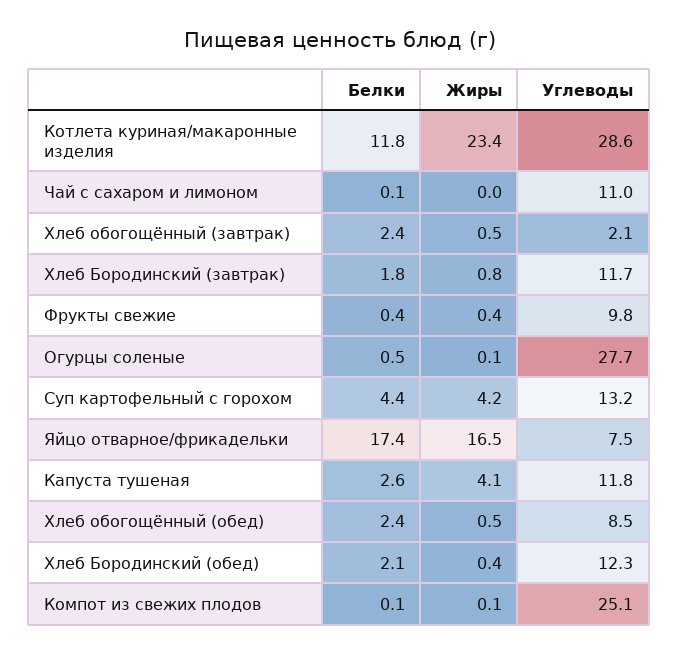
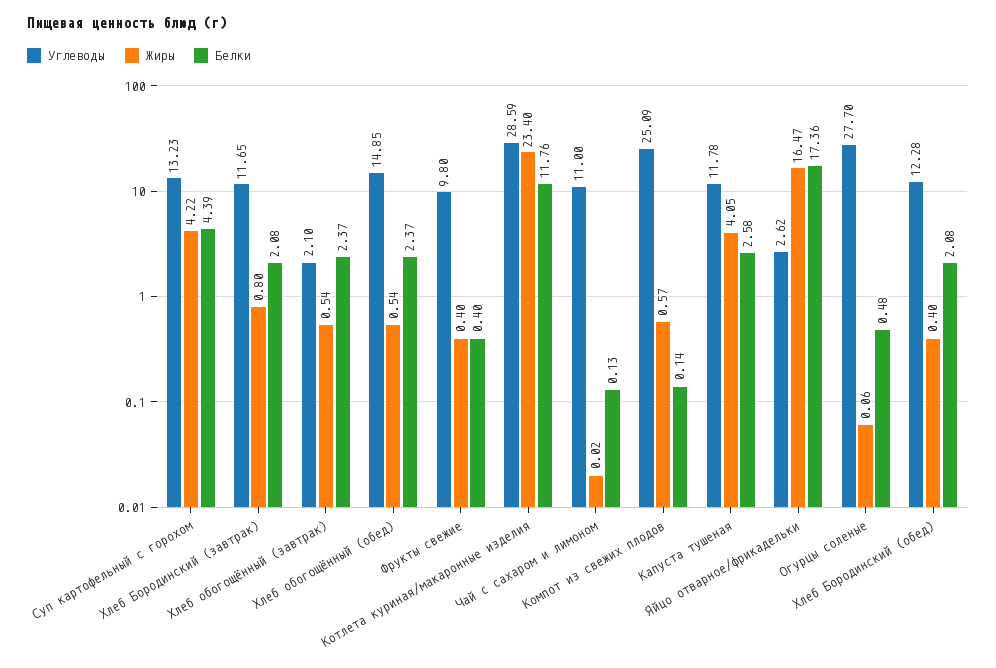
  {
    "Белки": {
      "Котлета куриная/макаронные изделия": 11.76,
      "Чай с сахаром и лимоном": 0.13,
      "Хлеб обогощённый (завтрак)": 2.37,
-     "Хлеб Бородинский (завтрак)": 1.8,
+     "Хлеб Бородинский (завтрак)": 2.08,
      "Фрукты свежие": 0.4,
      "Огурцы соленые": 0.48,
      "Суп картофельный с горохом": 4.39,
      "Яйцо отварное/фрикадельки": 17.36,
      "Капуста тушеная": 2.58,
      "Хлеб обогощённый (обед)": 2.37,
      "Хлеб Бородинский (обед)": 2.08,
      "Компот из свежих плодов": 0.14
    },
    "Жиры": {
      "Котлета куриная/макаронные изделия": 23.4,
      "Чай с сахаром и лимоном": 0.02,
      "Хлеб обогощённый (завтрак)": 0.54,
      "Хлеб Бородинский (завтрак)": 0.8,
      "Фрукты свежие": 0.4,
      "Огурцы соленые": 0.06,
      "Суп картофельный с горохом": 4.22,
      "Яйцо отварное/фрикадельки": 16.47,
      "Капуста тушеная": 4.05,
      "Хлеб обогощённый (обед)": 0.54,
      "Хлеб Бородинский (обед)": 0.4,
-     "Компот из свежих плодов": 0.1
+     "Компот из свежих плодов": 0.57
    },
    "Углеводы": {
      "Котлета куриная/макаронные изделия": 28.59,
      "Чай с сахаром и лимоном": 11,
      "Хлеб обогощённый (завтрак)": 2.1,
      "Хлеб Бородинский (завтрак)": 11.65,
      "Фрукты свежие": 9.8,
      "Огурцы соленые": 27.7,
      "Суп картофельный с горохом": 13.23,
-     "Яйцо отварное/фрикадельки": 7.5,
+     "Яйцо отварное/фрикадельки": 2.62,
      "Капуста тушеная": 11.78,
-     "Хлеб обогощённый (обед)": 8.5,
+     "Хлеб обогощённый (обед)": 14.85,
      "Хлеб Бородинский (обед)": 12.28,
      "Компот из свежих плодов": 25.09
    }
  }

